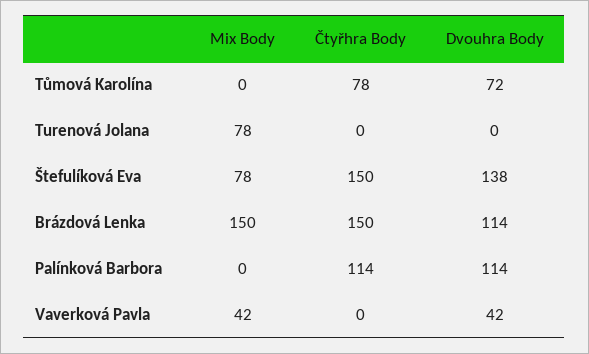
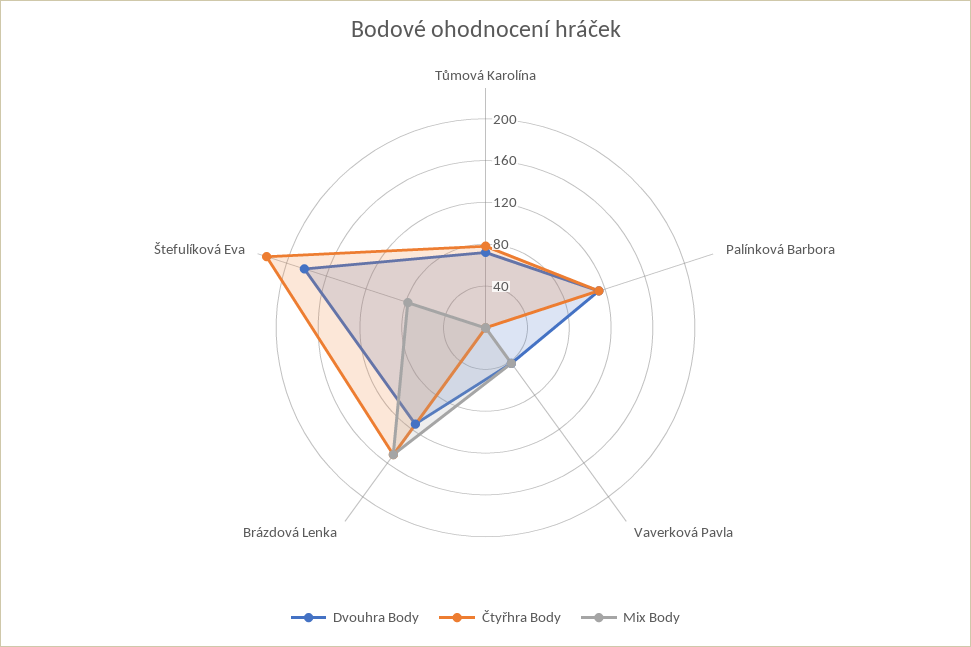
  {
    "Mix Body": {
      "Tůmová Karolína": 0,
-     "Turenová Jolana": 78,
      "Štefulíková Eva": 78,
      "Brázdová Lenka": 150,
      "Palínková Barbora": 0,
      "Vaverková Pavla": 42
    },
    "Čtyřhra Body": {
      "Tůmová Karolína": 78,
-     "Turenová Jolana": 0,
-     "Štefulíková Eva": 150,
+     "Štefulíková Eva": 220,
      "Brázdová Lenka": 150,
      "Palínková Barbora": 114,
      "Vaverková Pavla": 0
    },
    "Dvouhra Body": {
      "Tůmová Karolína": 72,
-     "Turenová Jolana": 0,
-     "Štefulíková Eva": 138,
+     "Štefulíková Eva": 180,
      "Brázdová Lenka": 114,
      "Palínková Barbora": 114,
      "Vaverková Pavla": 42
    }
  }

